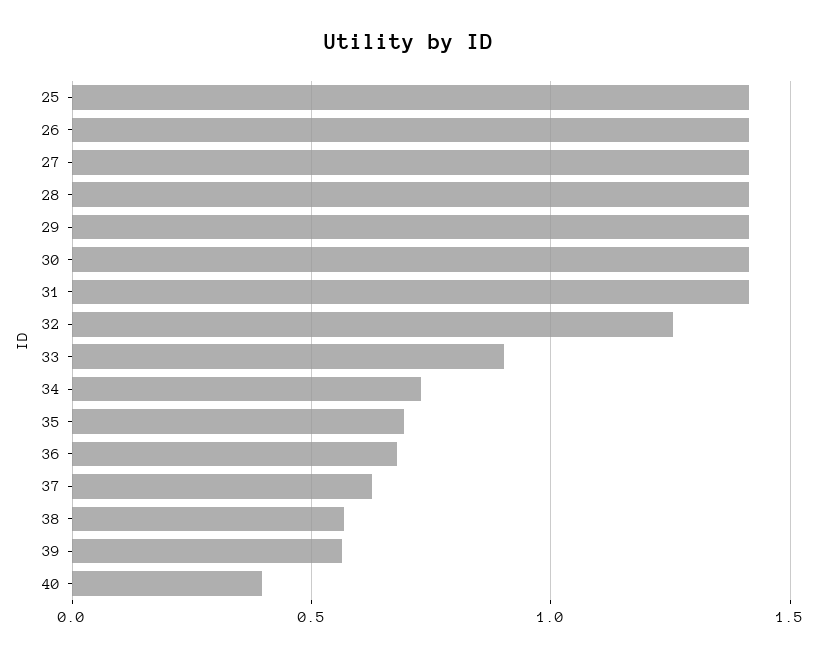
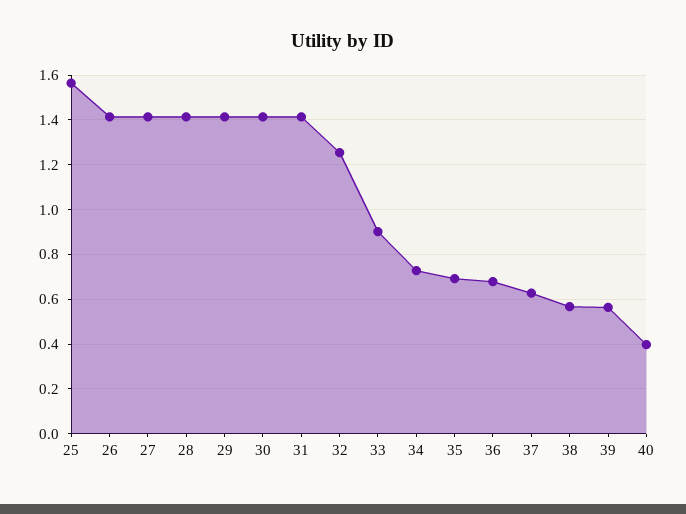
  {
-   "25": 1.4,
+   "25": 1.55,
    "26": 1.4,
    "27": 1.4,
    "28": 1.4,
    "29": 1.4,
    "30": 1.4,
    "31": 1.4,
    "32": 1.25,
    "33": 0.9,
    "34": 0.75,
    "35": 0.7,
    "36": 0.7,
    "37": 0.65,
    "38": 0.55,
    "39": 0.55,
    "40": 0.4
  }

